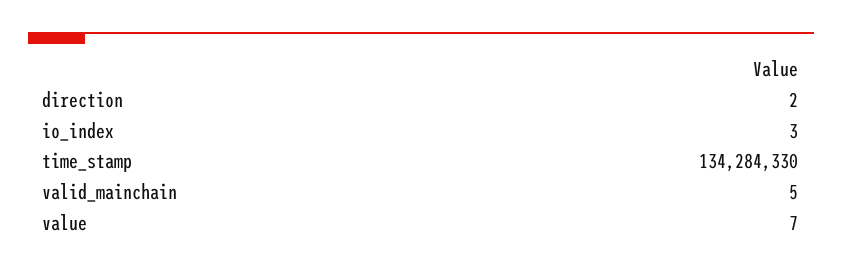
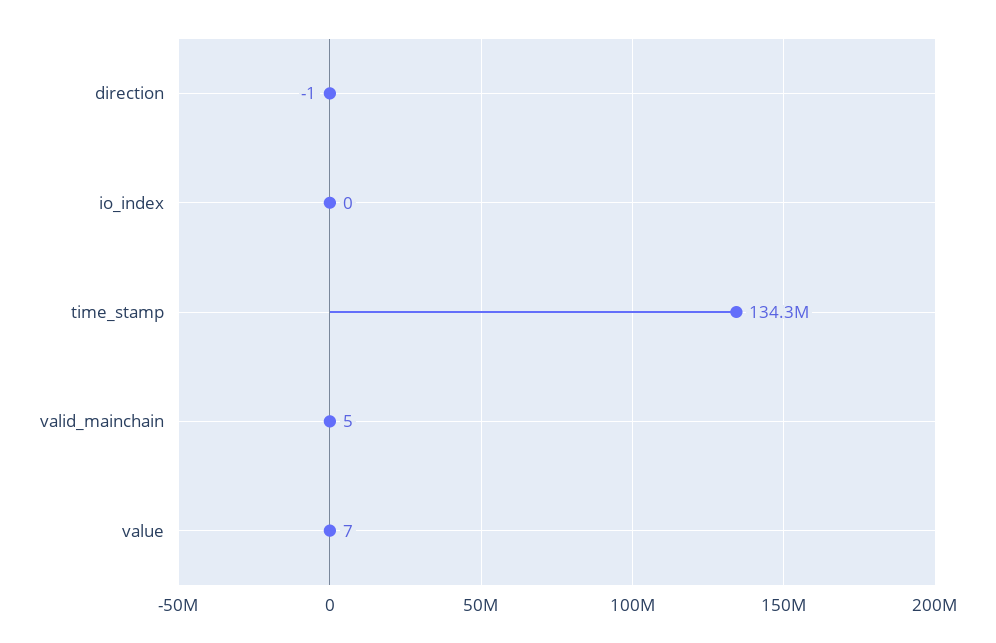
  {
-   "direction": 2,
+   "direction": -1,
-   "io_index": 3,
+   "io_index": 0,
    "time_stamp": 134284330,
    "valid_mainchain": 5,
    "value": 7
  }

